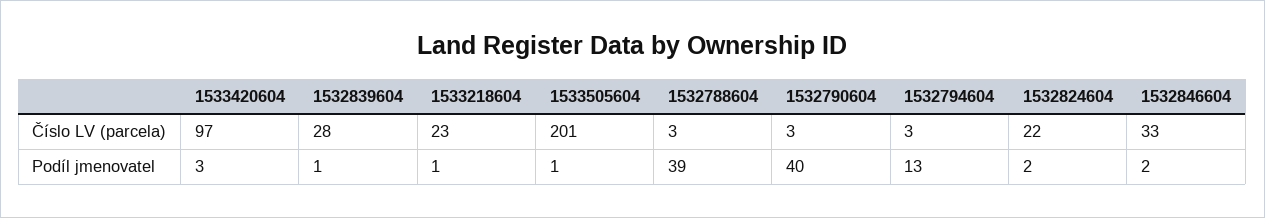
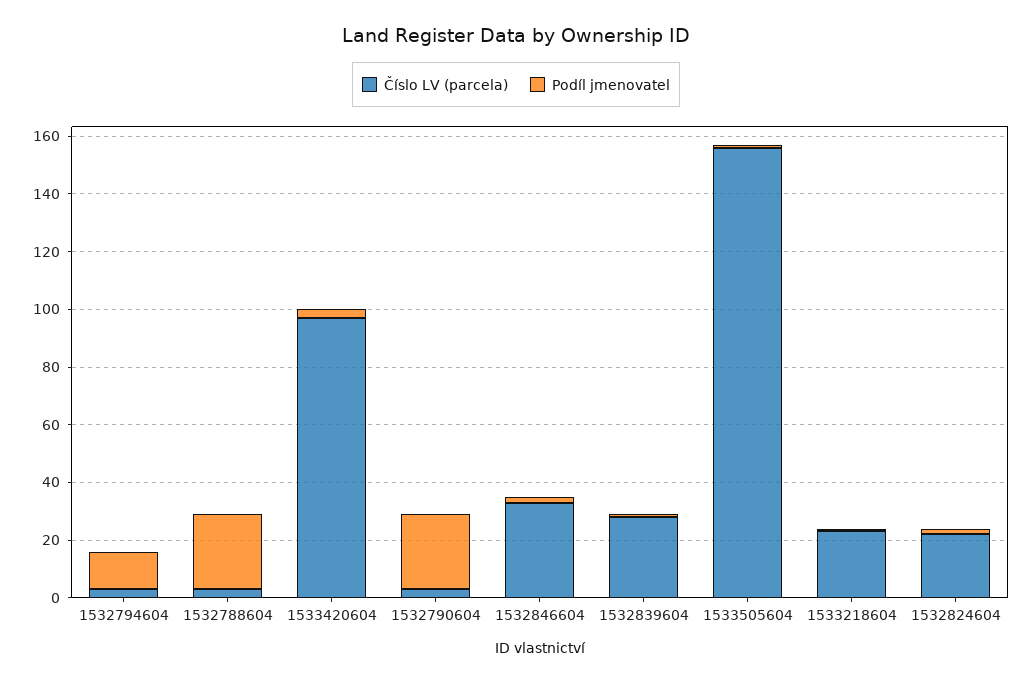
  {
    "Číslo LV (parcela)": {
      "1533420604": 97,
      "1532839604": 28,
      "1533218604": 23,
-     "1533505604": 201,
+     "1533505604": 155,
      "1532788604": 3,
      "1532790604": 3,
      "1532794604": 3,
      "1532824604": 22,
      "1532846604": 33
    },
    "Podíl jmenovatel": {
      "1533420604": 3,
      "1532839604": 1,
      "1533218604": 1,
      "1533505604": 1,
-     "1532788604": 39,
+     "1532788604": 25,
-     "1532790604": 40,
+     "1532790604": 25,
      "1532794604": 13,
      "1532824604": 2,
      "1532846604": 2
    }
  }

